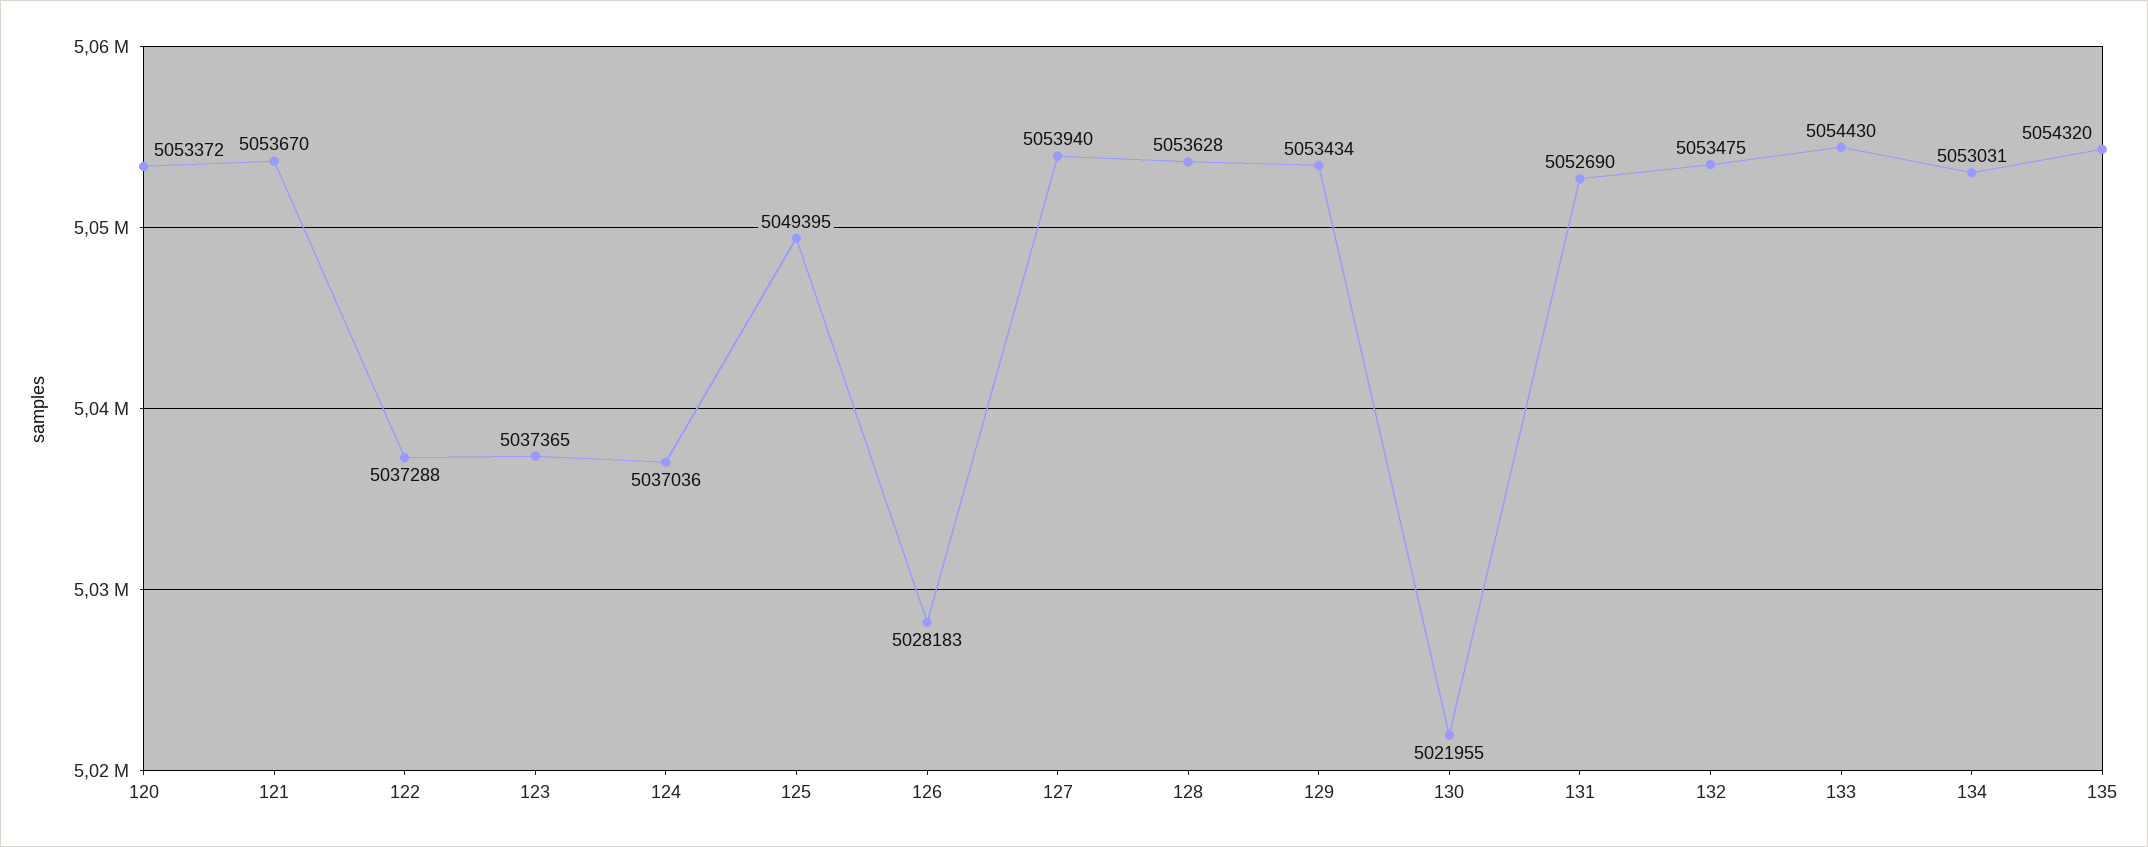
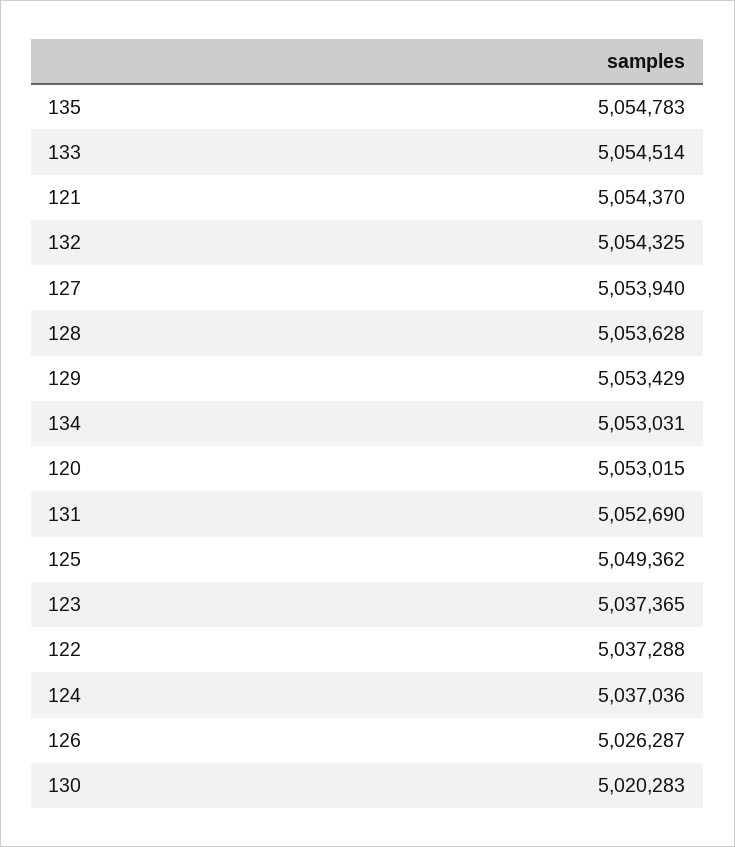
  {
-   "120": 5053372,
+   "120": 5053015,
-   "121": 5053670,
+   "121": 5054370,
    "122": 5037288,
    "123": 5037365,
    "124": 5037036,
-   "125": 5049395,
+   "125": 5049362,
-   "126": 5028183,
+   "126": 5026287,
    "127": 5053940,
    "128": 5053628,
-   "129": 5053434,
+   "129": 5053429,
-   "130": 5021955,
+   "130": 5020283,
    "131": 5052690,
-   "132": 5053475,
+   "132": 5054325,
-   "133": 5054430,
+   "133": 5054514,
    "134": 5053031,
-   "135": 5054320
+   "135": 5054783
  }

